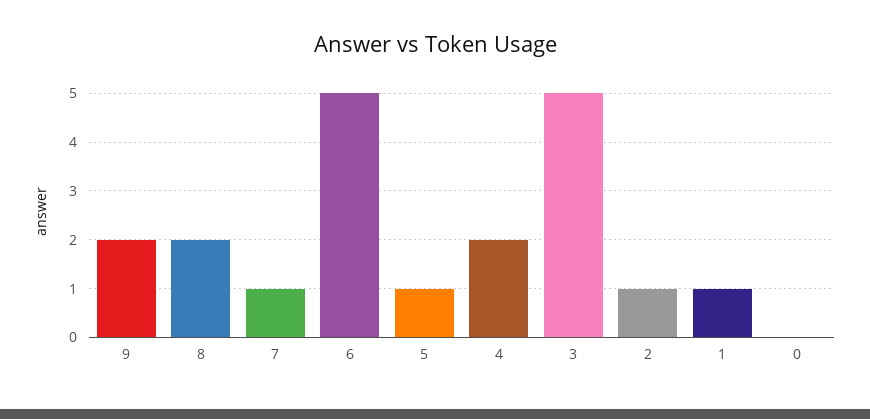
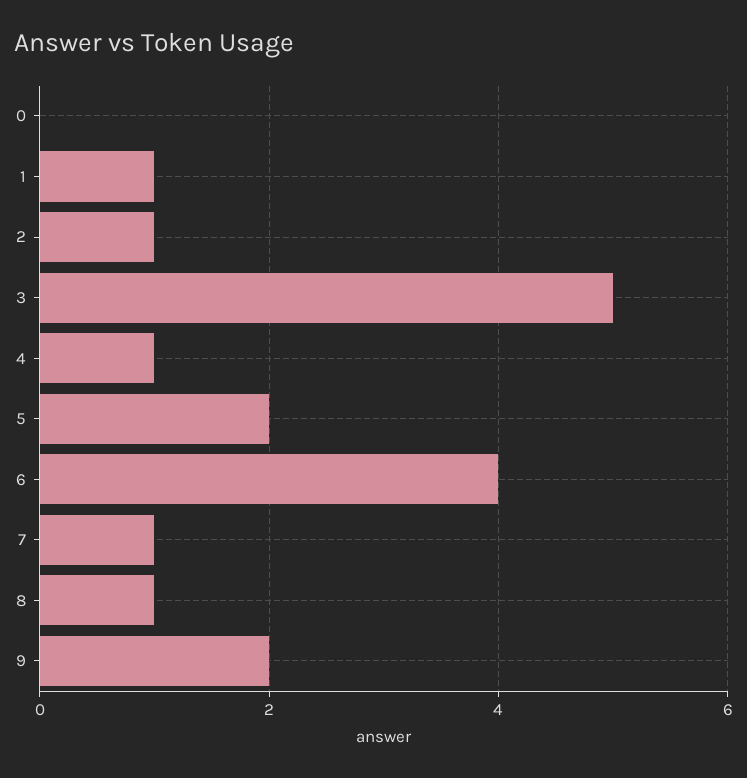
  {
    "9": 2,
-   "8": 2,
+   "8": 1,
    "7": 1,
-   "6": 5,
+   "6": 4,
-   "5": 1,
+   "5": 2,
-   "4": 2,
+   "4": 1,
    "3": 5,
    "2": 1,
    "1": 1,
    "0": 0
  }

